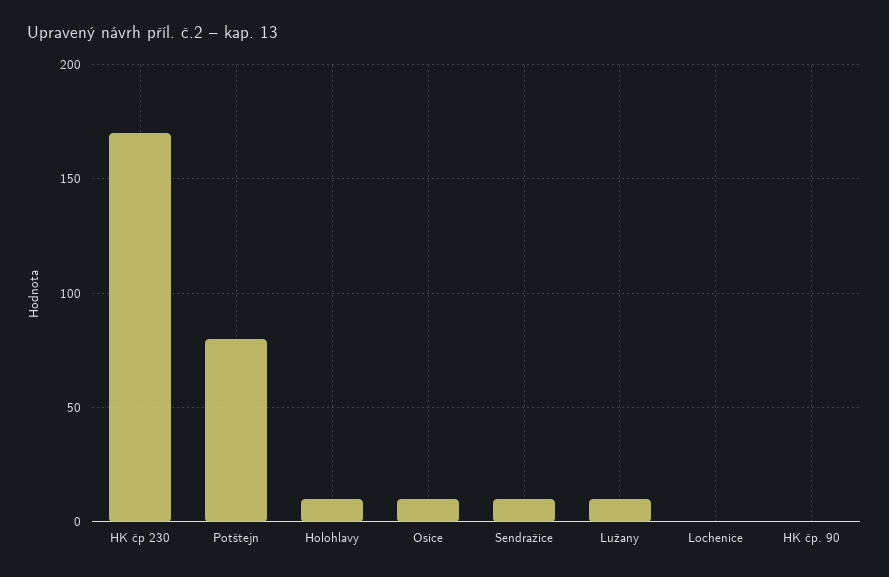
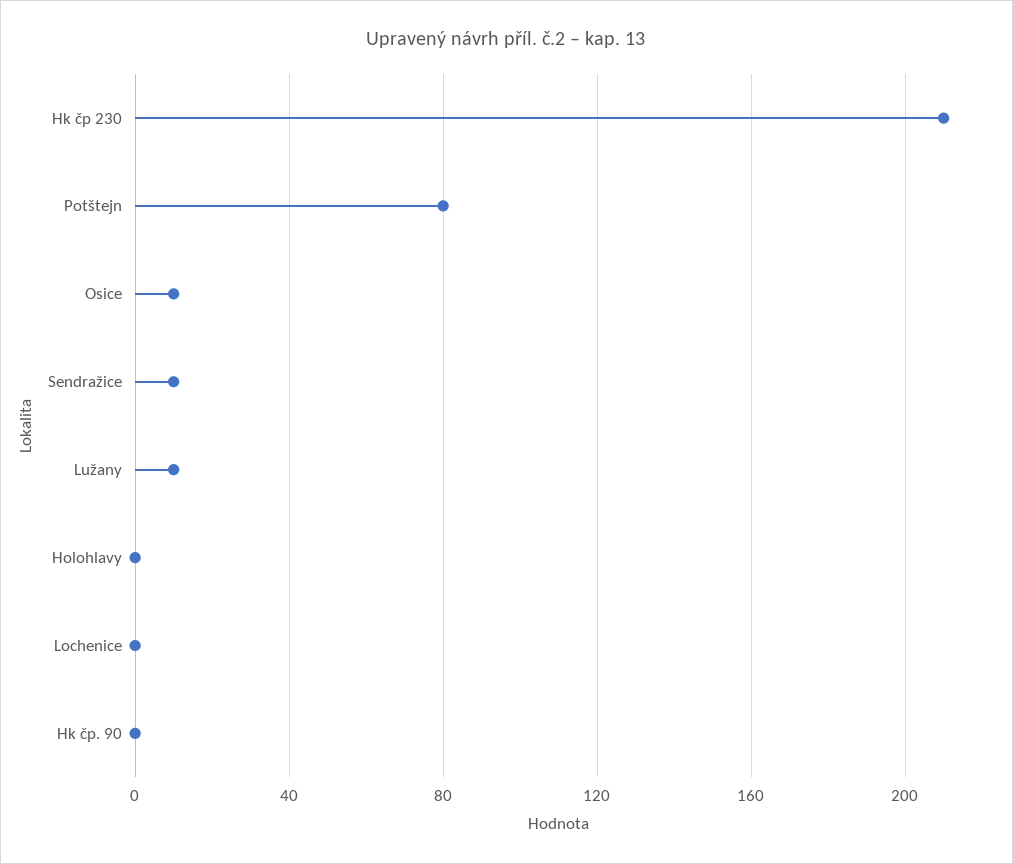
  {
-   "HK čp 230": 170,
+   "HK čp 230": 210,
    "Potštejn": 80,
-   "Holohlavy": 10,
+   "Holohlavy": 0,
    "Osice": 10,
    "Sendražice": 10,
    "Lužany": 10,
    "Lochenice": 0,
    "HK čp. 90": 0
  }

